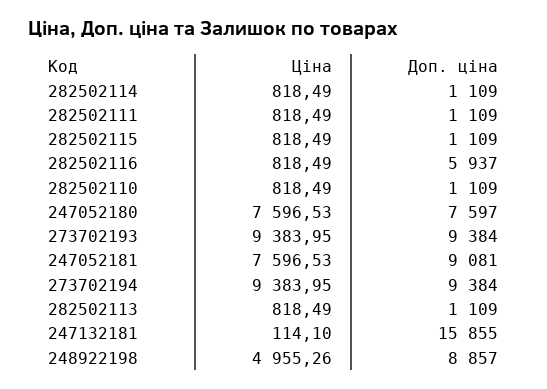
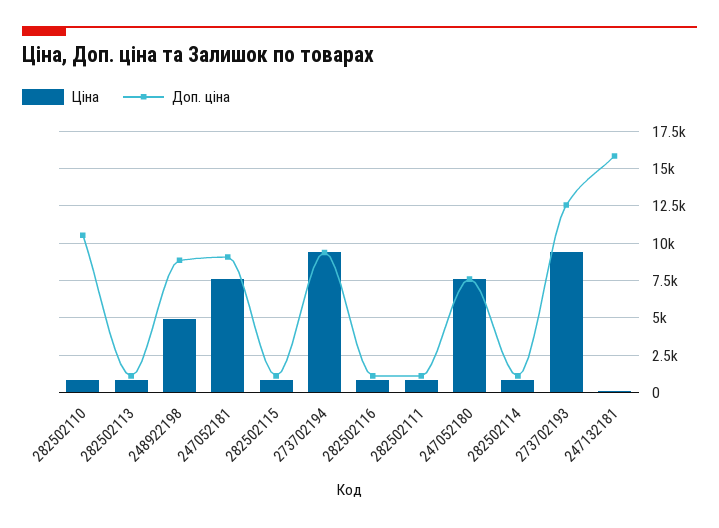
  {
    "Ціна": {
      "282502114": 818.49,
      "282502111": 818.49,
      "282502115": 818.49,
      "282502116": 818.49,
      "282502110": 818.49,
      "247052180": 7596.53,
      "273702193": 9383.95,
      "247052181": 7596.53,
      "273702194": 9383.95,
      "282502113": 818.49,
      "247132181": 114.1,
      "248922198": 4955.26
    },
    "Доп. ціна": {
      "282502114": 1109,
      "282502111": 1109,
      "282502115": 1109,
-     "282502116": 5937,
+     "282502116": 1000,
-     "282502110": 1109,
+     "282502110": 10500,
      "247052180": 7597,
-     "273702193": 9384,
+     "273702193": 12500,
      "247052181": 9081,
      "273702194": 9384,
      "282502113": 1109,
      "247132181": 15855,
      "248922198": 8857
    }
  }

